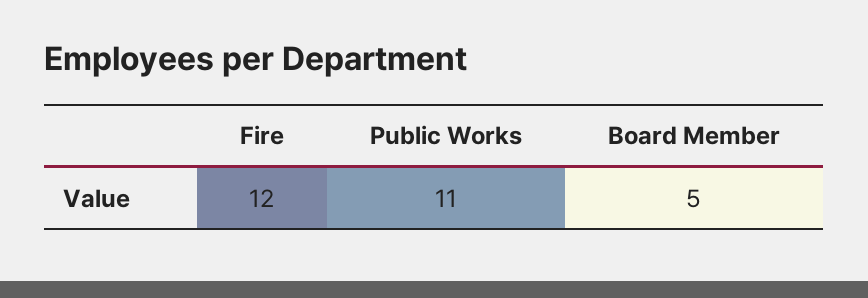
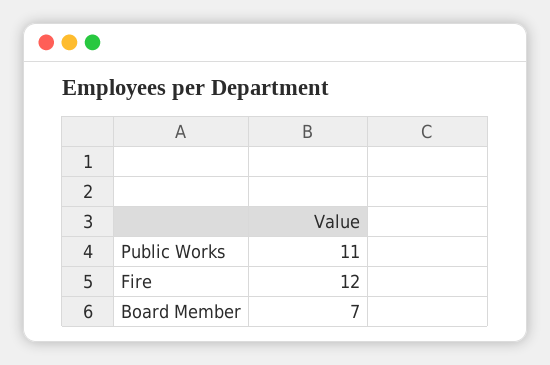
  {
    "Fire": 12,
    "Public Works": 11,
-   "Board Member": 5
+   "Board Member": 7
  }

